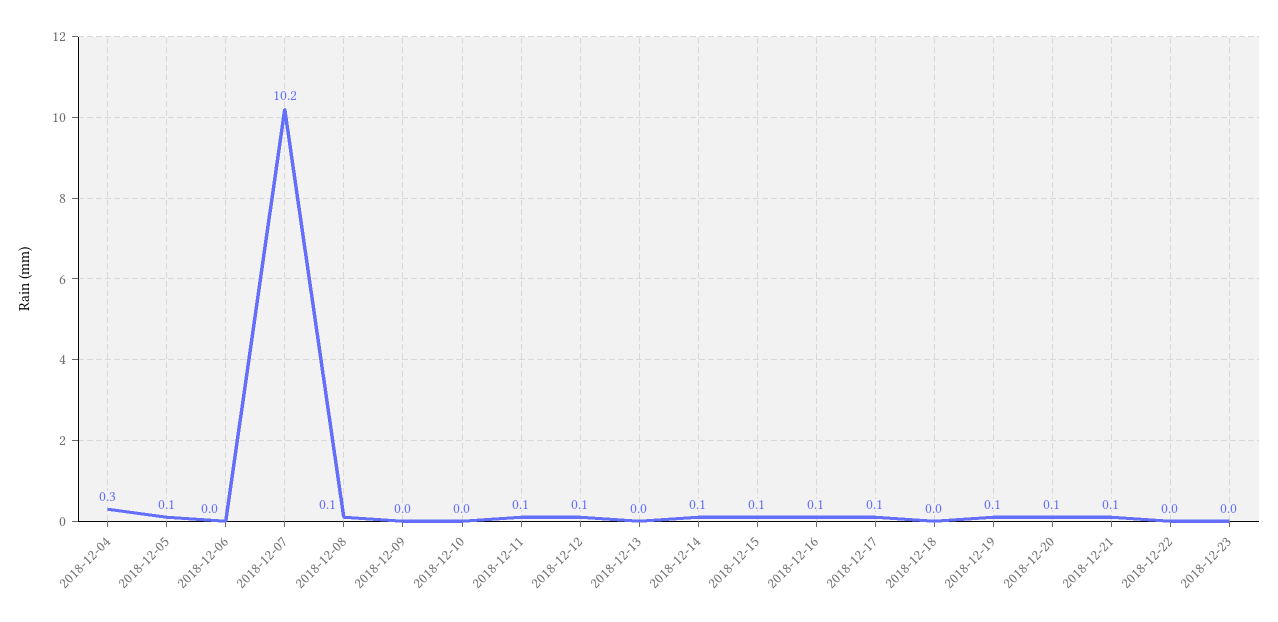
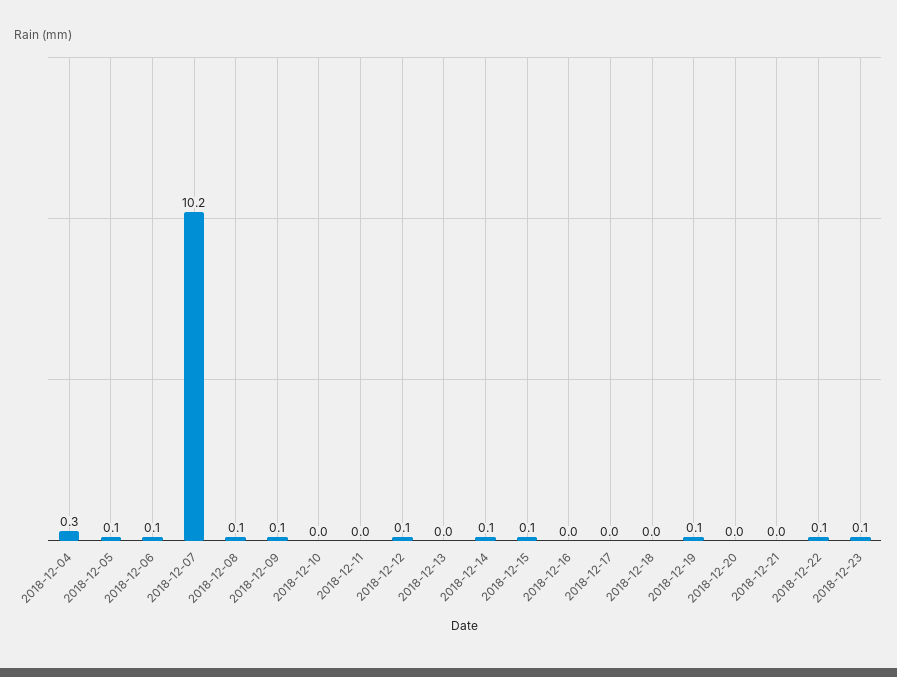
  {
    "2018-12-04": 0.3,
    "2018-12-05": 0.1,
-   "2018-12-06": 0,
+   "2018-12-06": 0.1,
    "2018-12-07": 10.2,
    "2018-12-08": 0.1,
-   "2018-12-09": 0,
+   "2018-12-09": 0.1,
    "2018-12-10": 0,
-   "2018-12-11": 0.1,
+   "2018-12-11": 0,
    "2018-12-12": 0.1,
    "2018-12-13": 0,
    "2018-12-14": 0.1,
    "2018-12-15": 0.1,
-   "2018-12-16": 0.1,
+   "2018-12-16": 0,
-   "2018-12-17": 0.1,
+   "2018-12-17": 0,
    "2018-12-18": 0,
    "2018-12-19": 0.1,
-   "2018-12-20": 0.1,
+   "2018-12-20": 0,
-   "2018-12-21": 0.1,
+   "2018-12-21": 0,
-   "2018-12-22": 0,
+   "2018-12-22": 0.1,
-   "2018-12-23": 0
+   "2018-12-23": 0.1
  }

